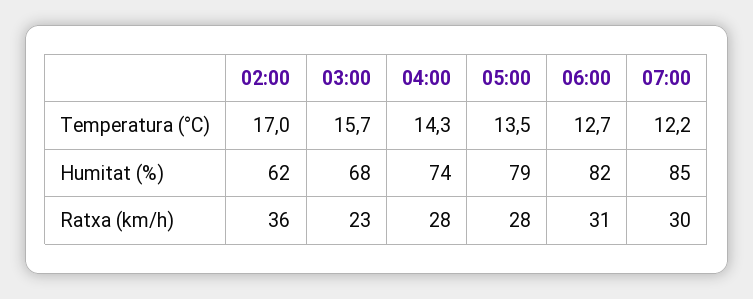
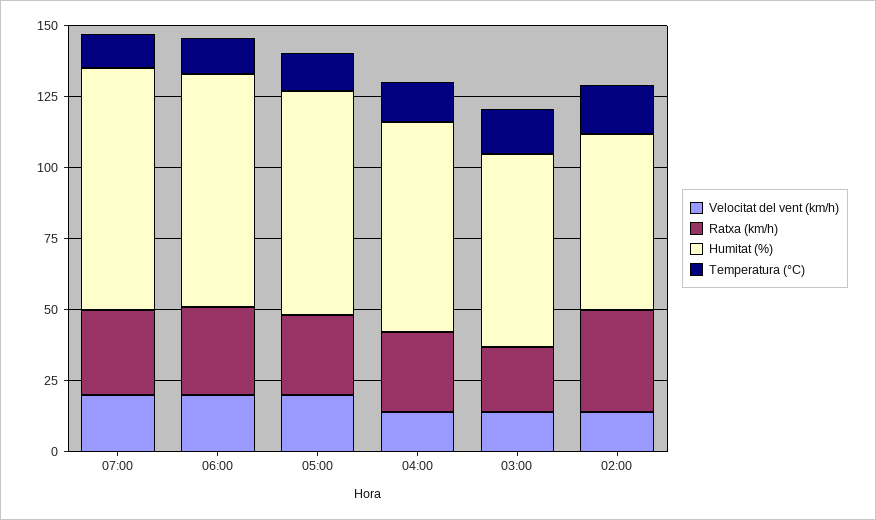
  {
    "Temperatura (°C)": {
      "02:00": 17,
      "03:00": 15.7,
      "04:00": 14.3,
      "05:00": 13.5,
      "06:00": 12.7,
      "07:00": 12.2
    },
    "Humitat (%)": {
      "02:00": 62,
      "03:00": 68,
      "04:00": 74,
      "05:00": 79,
      "06:00": 82,
      "07:00": 85
    },
    "Ratxa (km/h)": {
      "02:00": 36,
      "03:00": 23,
      "04:00": 28,
      "05:00": 28,
      "06:00": 31,
      "07:00": 30
-   }
+   },
+   "Velocitat del vent (km/h)": {
+     "07:00": 20,
+     "06:00": 20,
+     "05:00": 20,
+     "04:00": 15,
+     "03:00": 15,
+     "02:00": 15
+   }
  }

